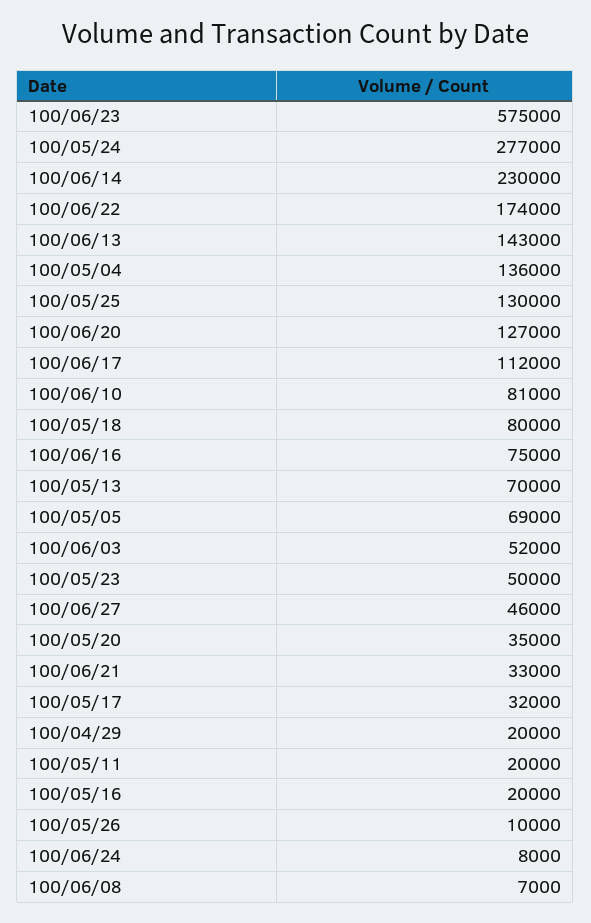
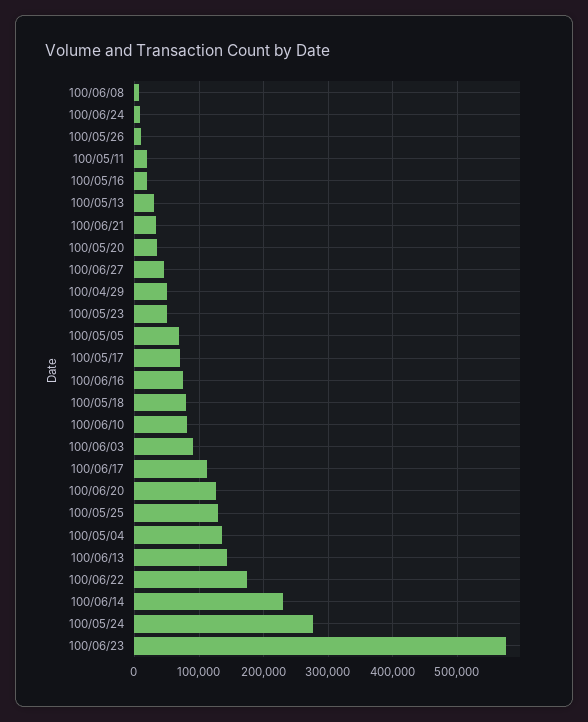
  {
    "100/06/23": 575000,
    "100/05/24": 277000,
    "100/06/14": 230000,
    "100/06/22": 174000,
    "100/06/13": 143000,
    "100/05/04": 136000,
    "100/05/25": 130000,
    "100/06/20": 127000,
    "100/06/17": 112000,
    "100/06/10": 81000,
    "100/05/18": 80000,
    "100/06/16": 75000,
-   "100/05/13": 70000,
+   "100/05/13": 30000,
    "100/05/05": 69000,
-   "100/06/03": 52000,
+   "100/06/03": 90000,
    "100/05/23": 50000,
    "100/06/27": 46000,
    "100/05/20": 35000,
    "100/06/21": 33000,
-   "100/05/17": 32000,
+   "100/05/17": 70000,
-   "100/04/29": 20000,
+   "100/04/29": 50000,
    "100/05/11": 20000,
    "100/05/16": 20000,
    "100/05/26": 10000,
    "100/06/24": 8000,
    "100/06/08": 7000
  }

